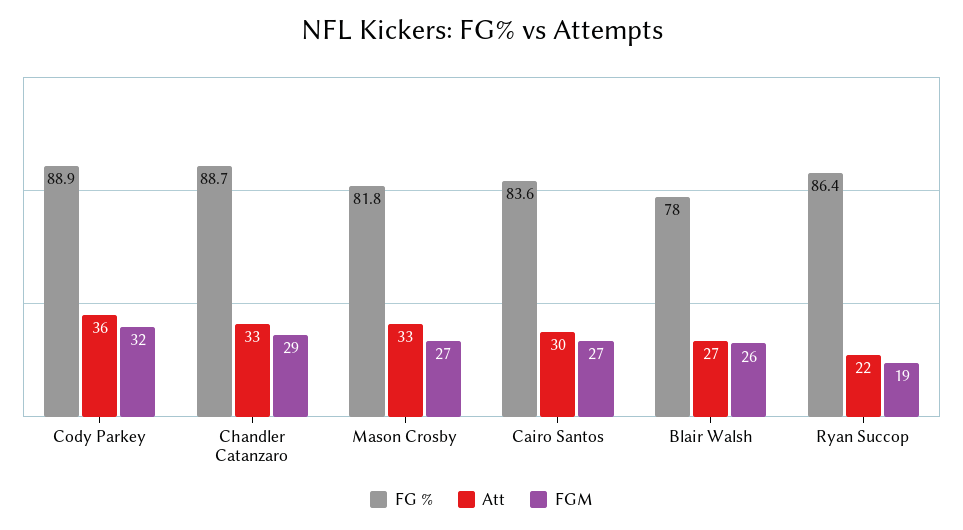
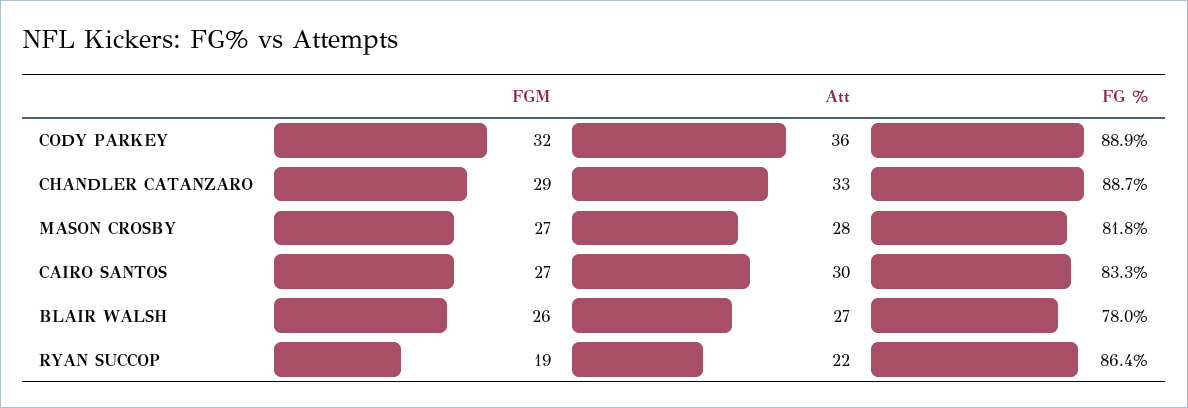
  {
    "FG %": {
      "Cody Parkey": 88.9,
      "Chandler Catanzaro": 88.7,
      "Mason Crosby": 81.8,
-     "Cairo Santos": 83.6,
+     "Cairo Santos": 83.3,
      "Blair Walsh": 78,
      "Ryan Succop": 86.4
    },
    "Att": {
      "Cody Parkey": 36,
      "Chandler Catanzaro": 33,
-     "Mason Crosby": 33,
+     "Mason Crosby": 28,
      "Cairo Santos": 30,
      "Blair Walsh": 27,
      "Ryan Succop": 22
    },
    "FGM": {
      "Cody Parkey": 32,
      "Chandler Catanzaro": 29,
      "Mason Crosby": 27,
      "Cairo Santos": 27,
      "Blair Walsh": 26,
      "Ryan Succop": 19
    }
  }

